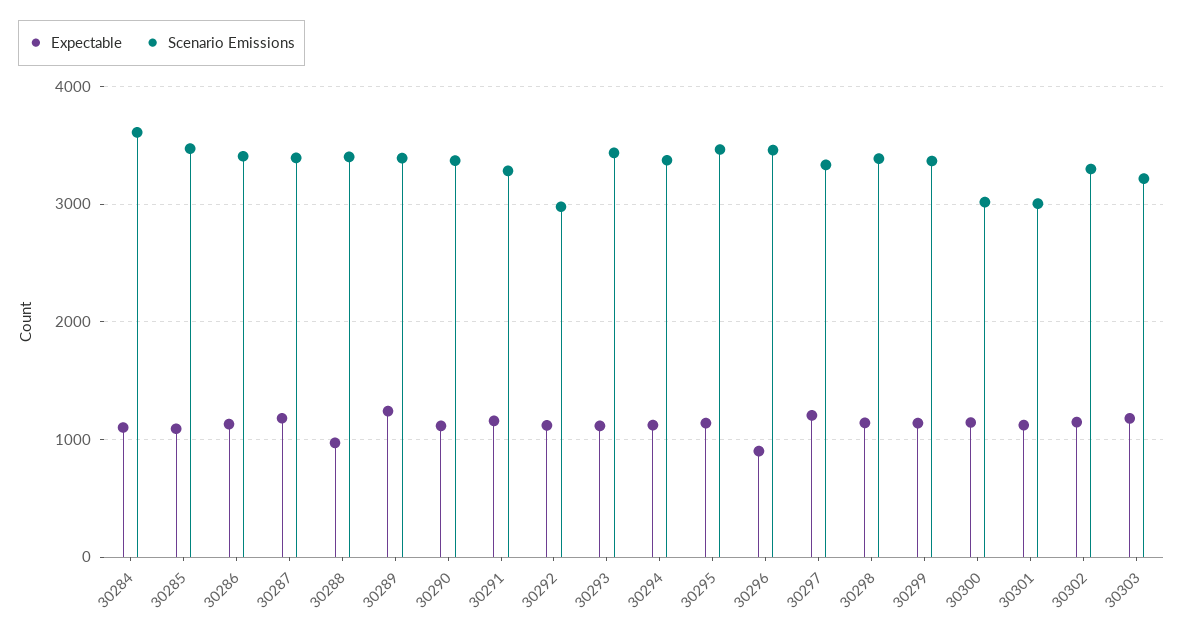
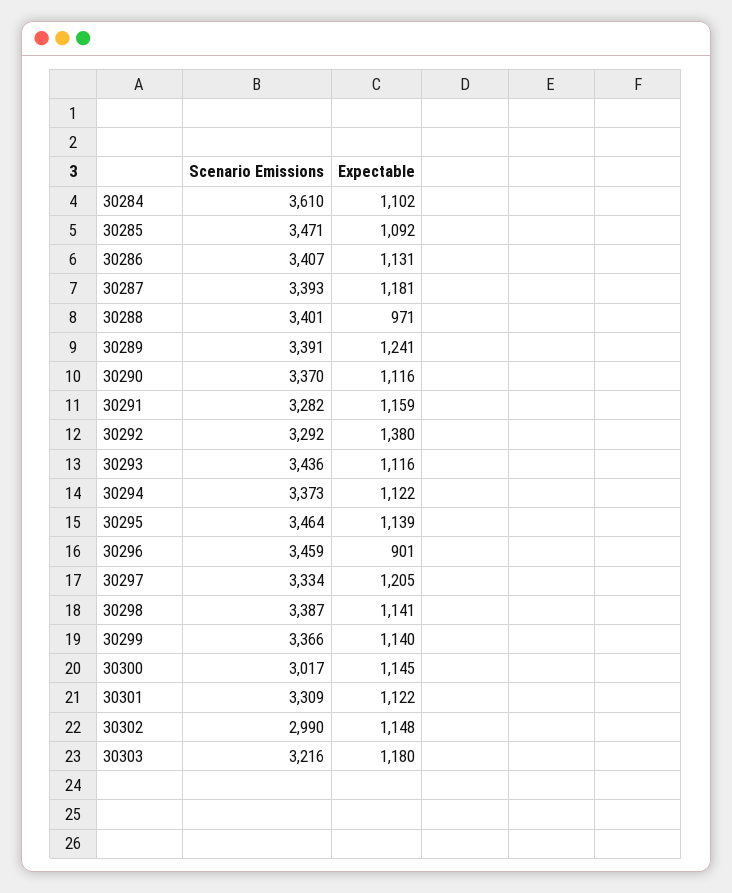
  {
    "Expectable": {
      "30284": 1102,
      "30285": 1092,
      "30286": 1131,
      "30287": 1181,
      "30288": 971,
      "30289": 1241,
      "30290": 1116,
      "30291": 1159,
-     "30292": 1100,
+     "30292": 1380,
      "30293": 1116,
      "30294": 1122,
      "30295": 1139,
      "30296": 901,
      "30297": 1205,
      "30298": 1141,
      "30299": 1140,
      "30300": 1145,
      "30301": 1122,
      "30302": 1148,
      "30303": 1180
    },
    "Scenario Emissions": {
      "30284": 3610,
      "30285": 3471,
      "30286": 3407,
      "30287": 3393,
      "30288": 3401,
      "30289": 3391,
      "30290": 3370,
      "30291": 3282,
-     "30292": 3000,
+     "30292": 3292,
      "30293": 3436,
      "30294": 3373,
      "30295": 3464,
      "30296": 3459,
      "30297": 3334,
      "30298": 3387,
      "30299": 3366,
      "30300": 3017,
-     "30301": 3000,
+     "30301": 3309,
-     "30302": 3300,
+     "30302": 2990,
      "30303": 3216
    }
  }

